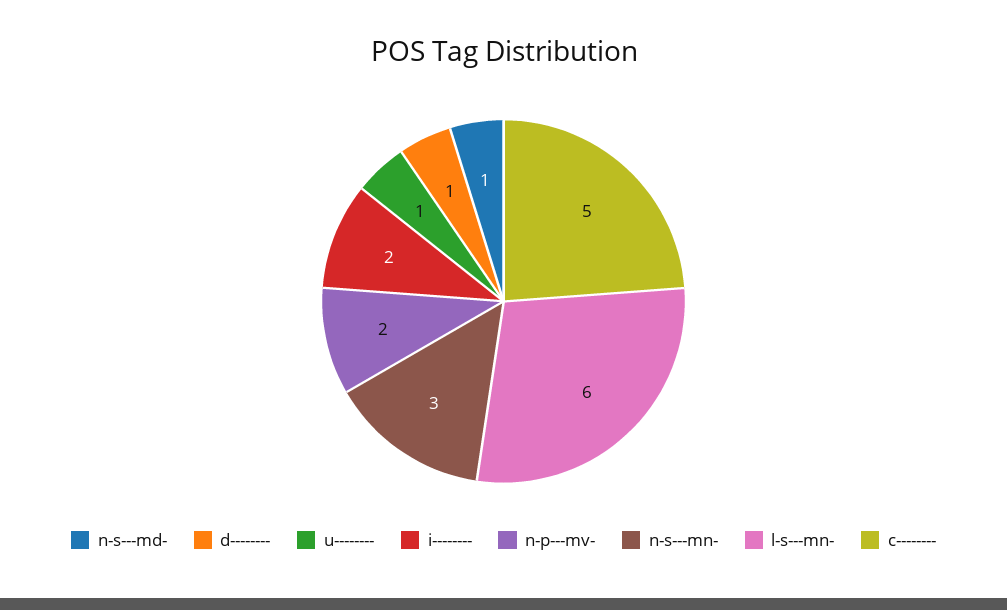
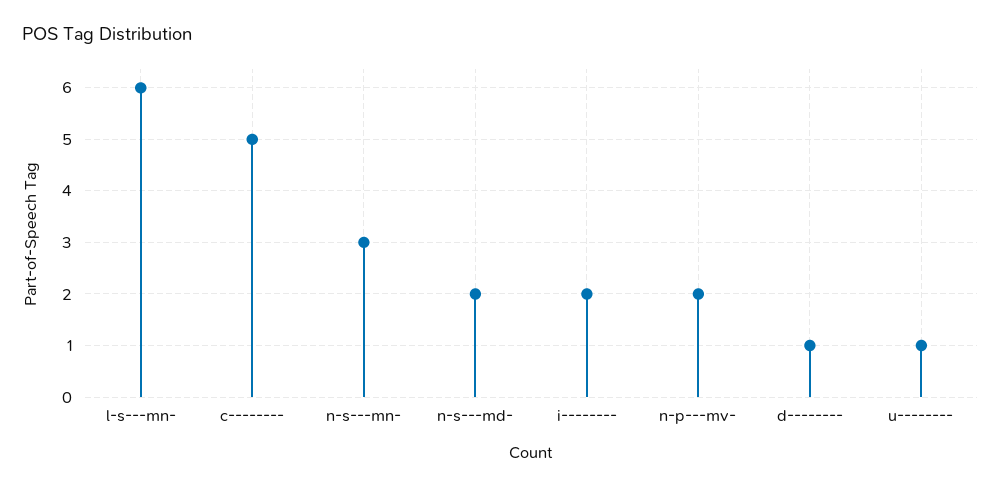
  {
-   "n-s---md-": 1,
+   "n-s---md-": 2,
    "d--------": 1,
    "u--------": 1,
    "i--------": 2,
    "n-p---mv-": 2,
    "n-s---mn-": 3,
    "l-s---mn-": 6,
    "c--------": 5
  }

